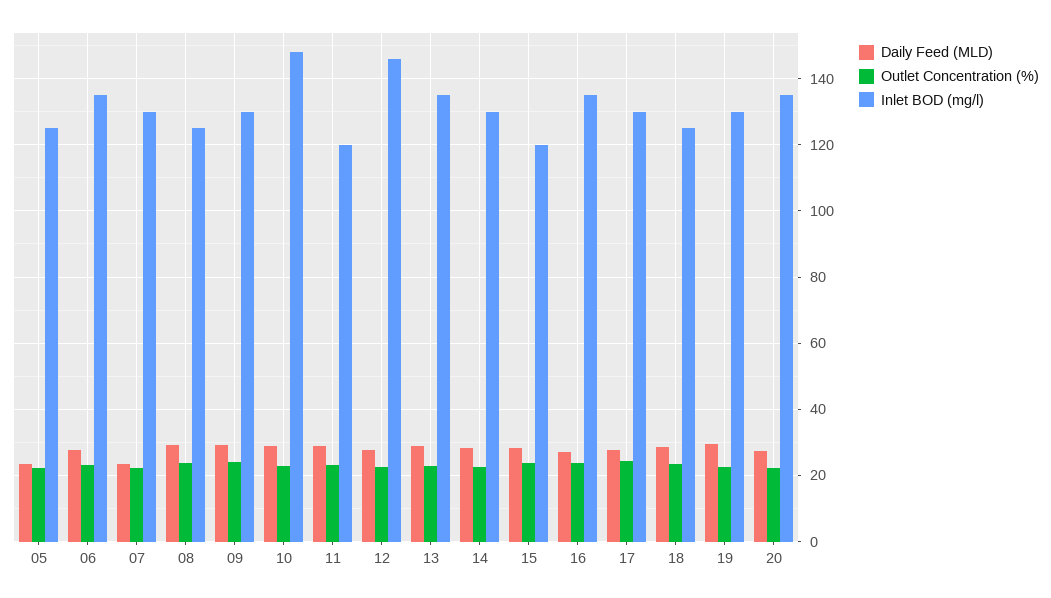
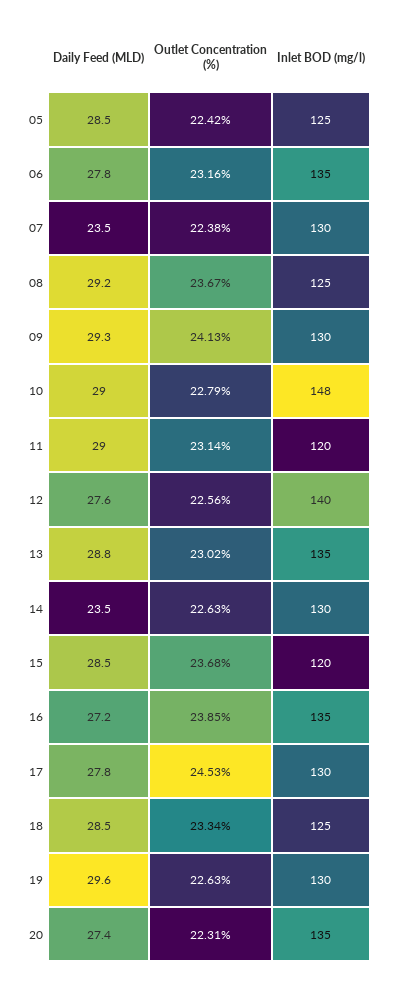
  {
    "Daily Feed (MLD)": {
-     "05": 24,
+     "05": 28.5,
      "06": 27.8,
      "07": 23.5,
      "08": 29.2,
      "09": 29.3,
      "10": 29,
      "11": 29,
      "12": 27.6,
      "13": 28.8,
-     "14": 28,
+     "14": 23.5,
      "15": 28.5,
      "16": 27.2,
      "17": 27.8,
      "18": 28.5,
      "19": 29.6,
      "20": 27.4
    },
    "Outlet Concentration (%)": {
      "05": 22.42,
      "06": 23.16,
      "07": 22.38,
      "08": 23.67,
      "09": 24.13,
      "10": 22.79,
      "11": 23.14,
      "12": 22.56,
      "13": 23.02,
      "14": 22.63,
      "15": 23.68,
      "16": 23.85,
      "17": 24.53,
      "18": 23.34,
      "19": 22.63,
      "20": 22.31
    },
    "Inlet BOD (mg/l)": {
      "05": 125,
      "06": 135,
      "07": 130,
      "08": 125,
      "09": 130,
      "10": 148,
      "11": 120,
-     "12": 146,
+     "12": 140,
      "13": 135,
      "14": 130,
      "15": 120,
      "16": 135,
      "17": 130,
      "18": 125,
      "19": 130,
      "20": 135
    }
  }

